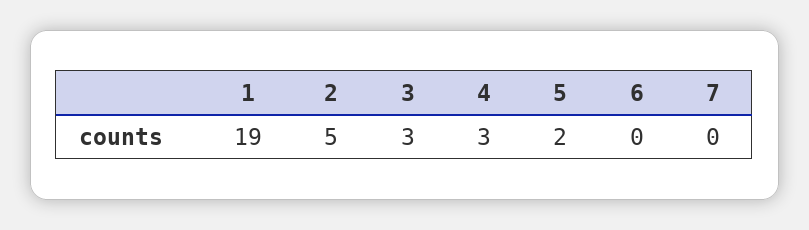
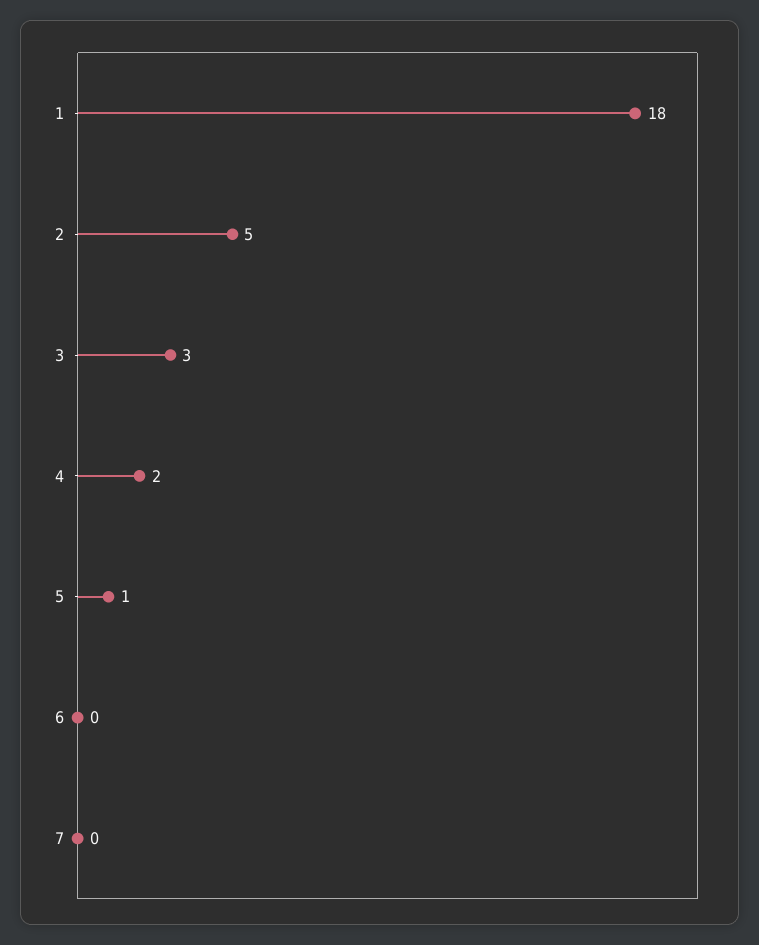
  {
-   "1": 19,
+   "1": 18,
    "2": 5,
    "3": 3,
-   "4": 3,
+   "4": 2,
-   "5": 2,
+   "5": 1,
    "6": 0,
    "7": 0
  }

